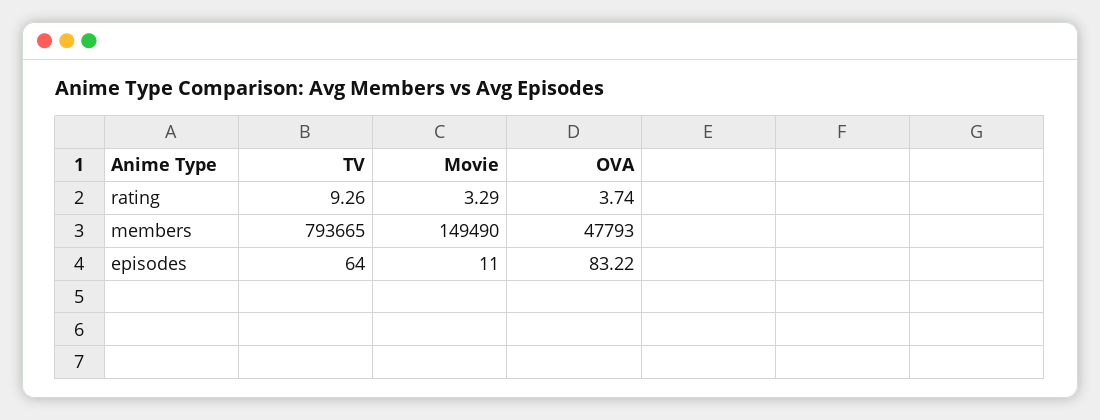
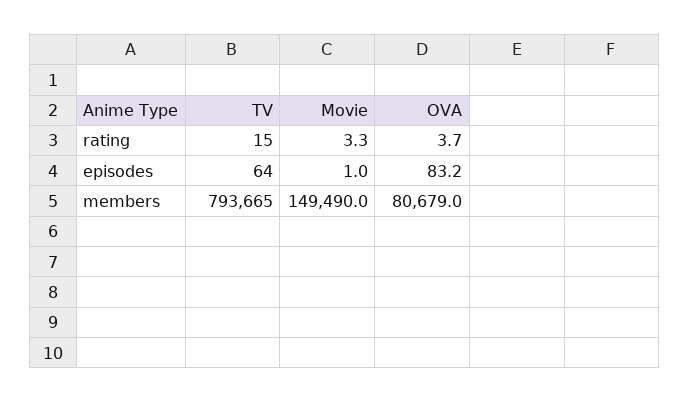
  {
    "TV": {
-     "rating": 9.26,
+     "rating": 15,
      "members": 793665,
      "episodes": 64
    },
    "Movie": {
      "rating": 3.29,
      "members": 149490,
-     "episodes": 11
+     "episodes": 1
    },
    "OVA": {
      "rating": 3.74,
-     "members": 47793,
+     "members": 80679,
      "episodes": 83.22
    }
  }

